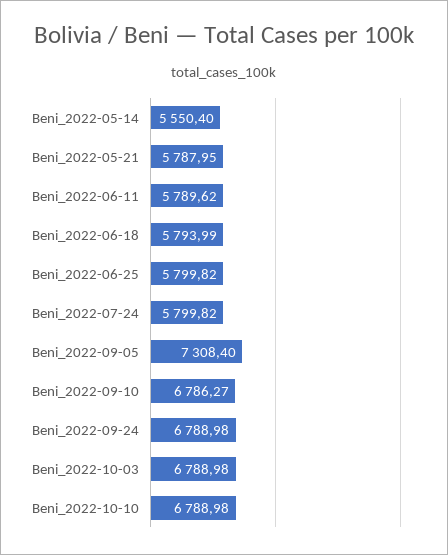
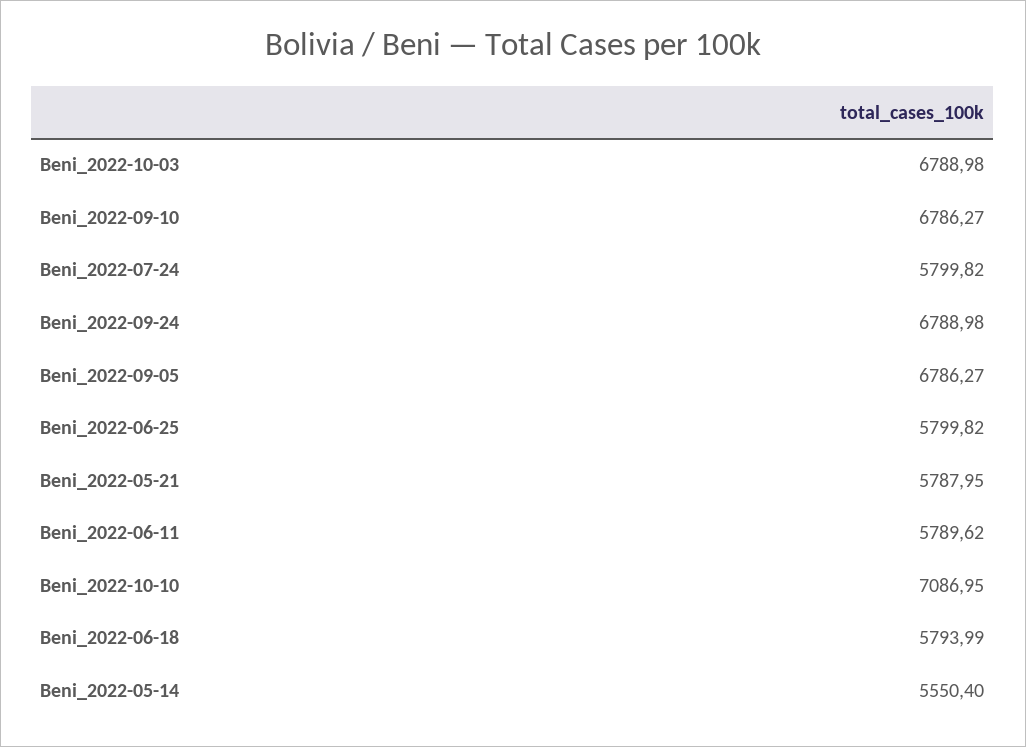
  {
    "Beni_2022-05-14": 5550.4,
    "Beni_2022-05-21": 5787.95,
    "Beni_2022-06-11": 5789.62,
    "Beni_2022-06-18": 5793.99,
    "Beni_2022-06-25": 5799.82,
    "Beni_2022-07-24": 5799.82,
-   "Beni_2022-09-05": 7308.4,
+   "Beni_2022-09-05": 6786.27,
    "Beni_2022-09-10": 6786.27,
    "Beni_2022-09-24": 6788.98,
    "Beni_2022-10-03": 6788.98,
-   "Beni_2022-10-10": 6788.98
+   "Beni_2022-10-10": 7086.95
  }

